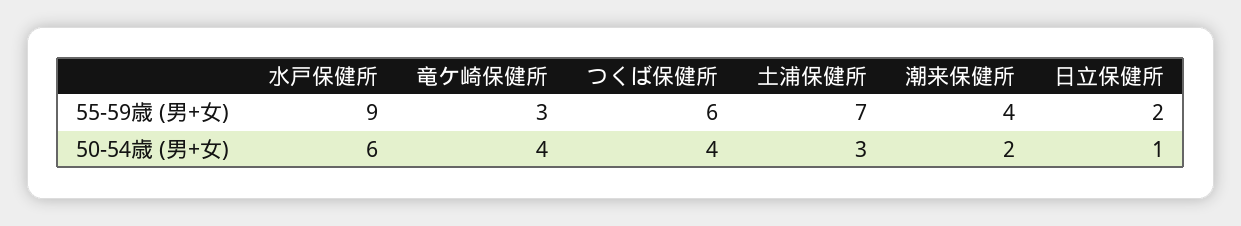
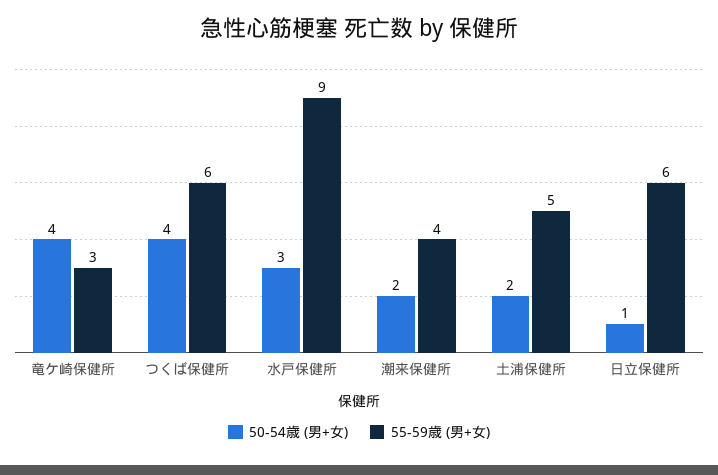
  {
    "55-59歳 (男+女)": {
      "水戸保健所": 9,
      "竜ケ崎保健所": 3,
      "つくば保健所": 6,
-     "土浦保健所": 7,
+     "土浦保健所": 5,
      "潮来保健所": 4,
-     "日立保健所": 2
+     "日立保健所": 6
    },
    "50-54歳 (男+女)": {
-     "水戸保健所": 6,
+     "水戸保健所": 3,
      "竜ケ崎保健所": 4,
      "つくば保健所": 4,
-     "土浦保健所": 3,
+     "土浦保健所": 2,
      "潮来保健所": 2,
      "日立保健所": 1
    }
  }

